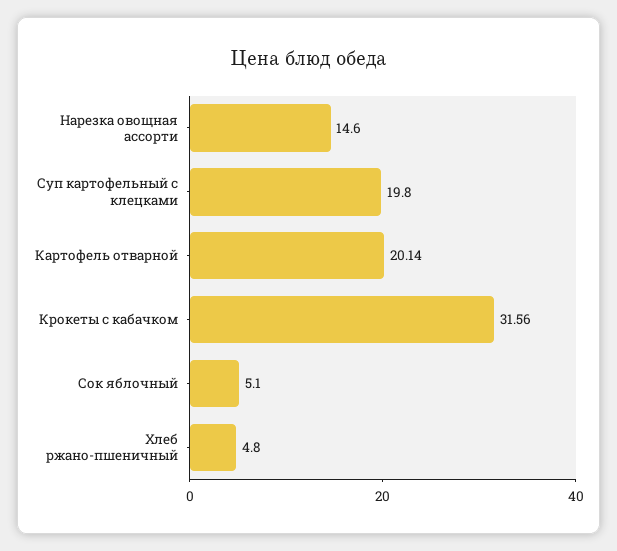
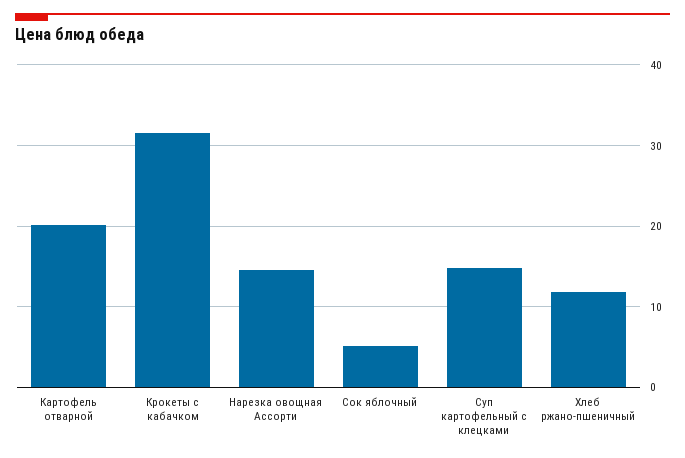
  {
    "Нарезка овощная ассорти": 14.6,
-   "Суп картофельный с клецками": 19.8,
+   "Суп картофельный с клецками": 15,
    "Картофель отварной": 20.14,
    "Крокеты с кабачком": 31.56,
    "Сок яблочный": 5.1,
-   "Хлеб ржано-пшеничный": 4.8
+   "Хлеб ржано-пшеничный": 12
  }

